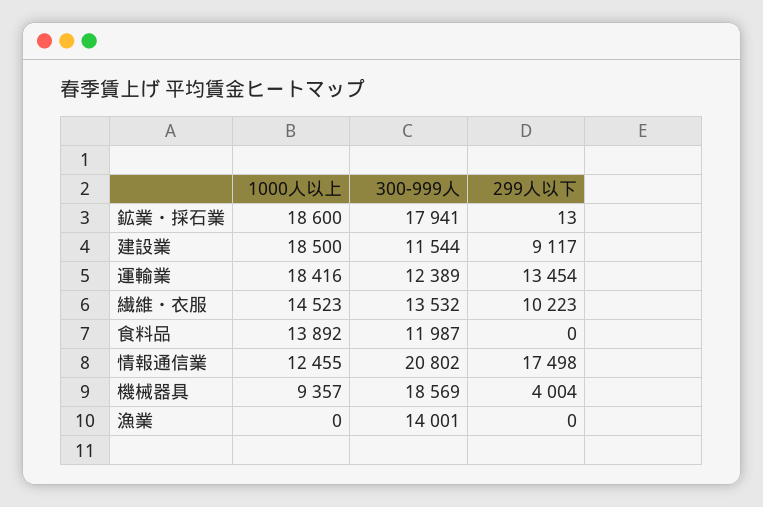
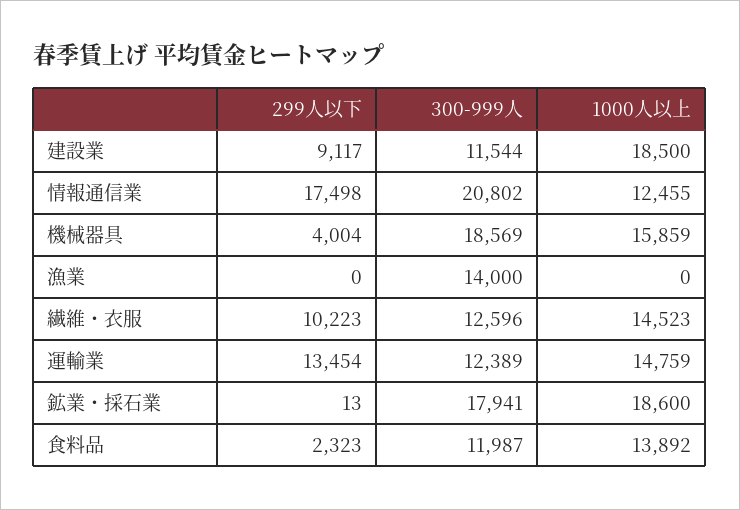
  {
    "1000人以上": {
      "鉱業・採石業": 18600,
      "建設業": 18500,
-     "運輸業": 18416,
+     "運輸業": 14759,
      "繊維・衣服": 14523,
      "食料品": 13892,
      "情報通信業": 12455,
-     "機械器具": 9357,
+     "機械器具": 15859,
      "漁業": 0
    },
    "300-999人": {
      "鉱業・採石業": 17941,
      "建設業": 11544,
      "運輸業": 12389,
-     "繊維・衣服": 13532,
+     "繊維・衣服": 12596,
      "食料品": 11987,
      "情報通信業": 20802,
      "機械器具": 18569,
-     "漁業": 14001
+     "漁業": 14000
    },
    "299人以下": {
      "鉱業・採石業": 13,
      "建設業": 9117,
      "運輸業": 13454,
      "繊維・衣服": 10223,
-     "食料品": 0,
+     "食料品": 2323,
      "情報通信業": 17498,
      "機械器具": 4004,
      "漁業": 0
    }
  }

